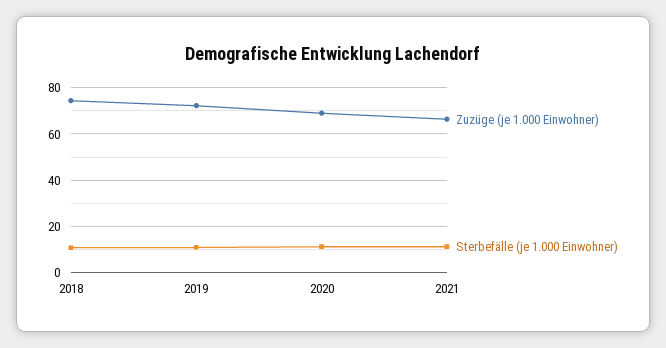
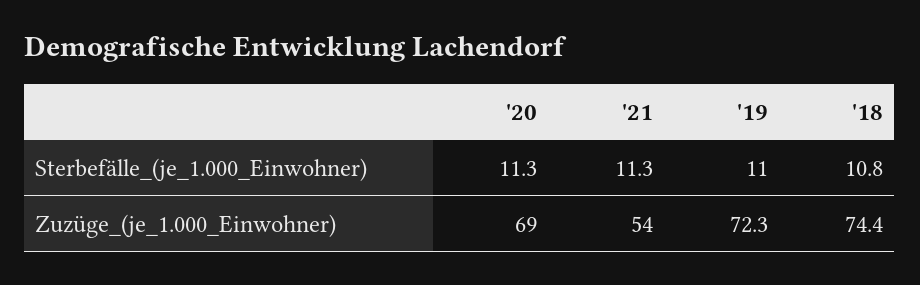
  {
    "Zuzüge (je 1.000 Einwohner)": {
      "2018": 74.4,
      "2019": 72.3,
      "2020": 69,
-     "2021": 65
+     "2021": 54
    },
    "Sterbefälle (je 1.000 Einwohner)": {
      "2018": 10.8,
      "2019": 11,
      "2020": 11.3,
      "2021": 11.3
    }
  }

